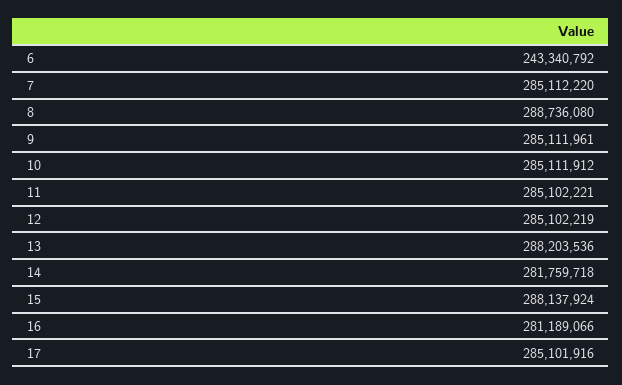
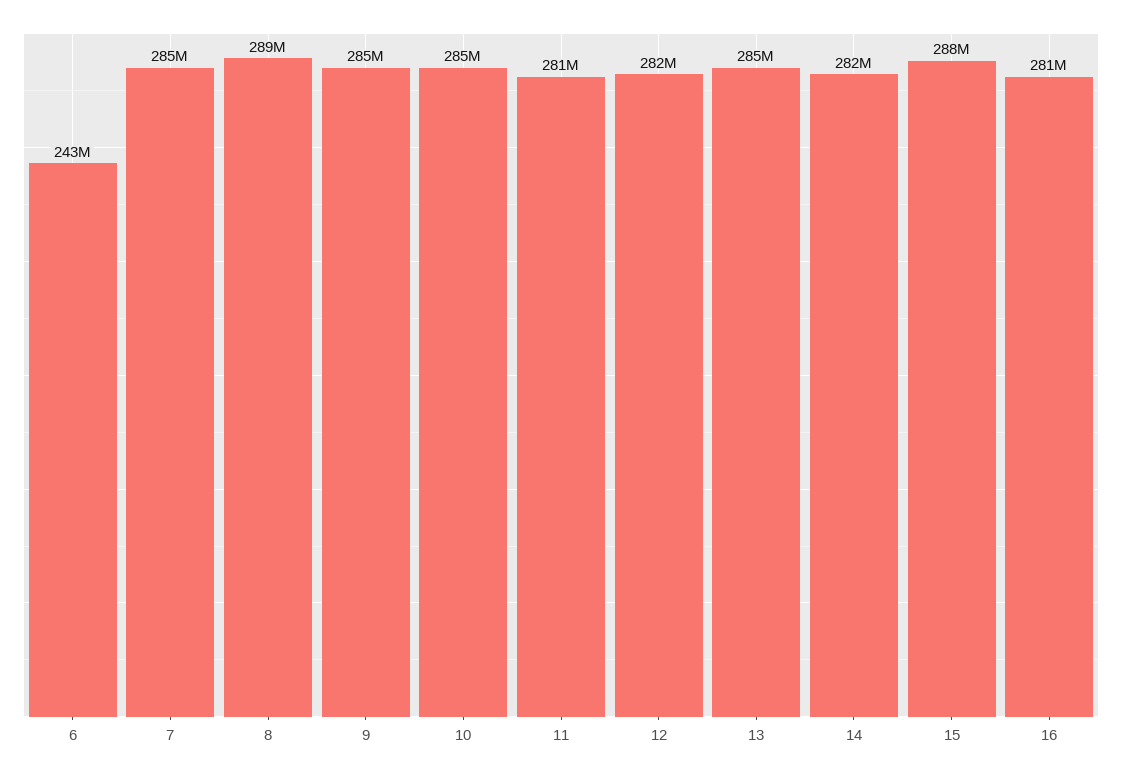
  {
    "6": 243340792,
    "7": 285112220,
    "8": 288736080,
    "9": 285111961,
    "10": 285111912,
-   "11": 285102221,
+   "11": 281000000,
-   "12": 285102219,
+   "12": 282000000,
-   "13": 288203536,
+   "13": 285000000,
    "14": 281759718,
    "15": 288137924,
-   "16": 281189066,
+   "16": 281189066
-   "17": 285101916
  }

